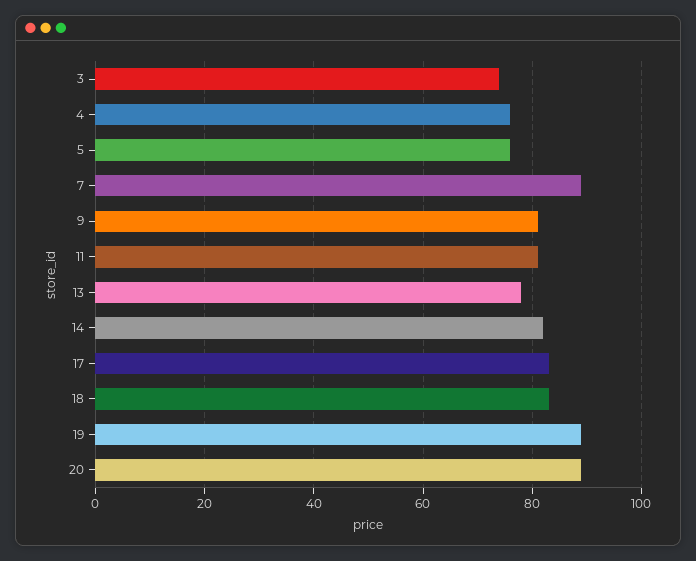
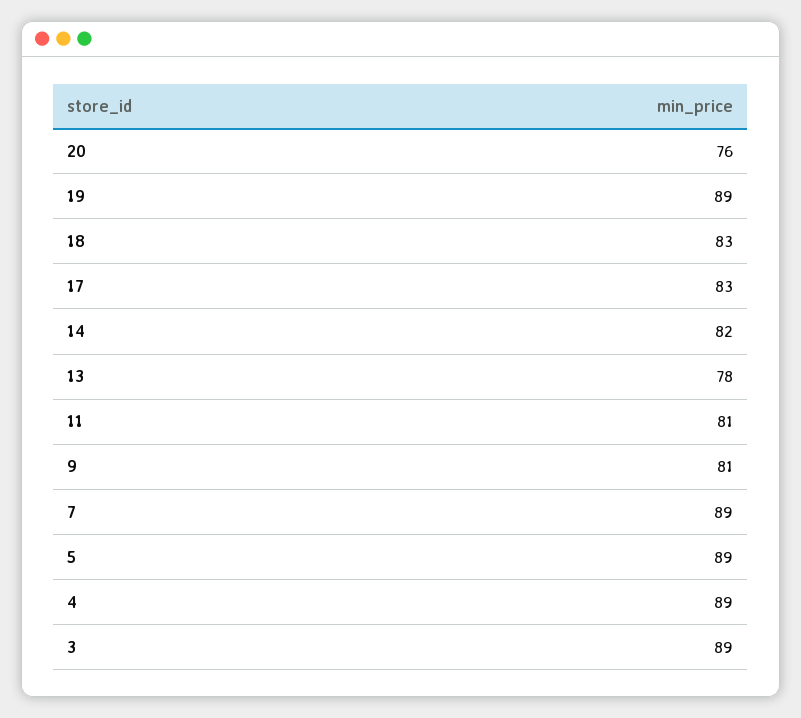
  {
-   "3": 75,
+   "3": 89,
-   "4": 75,
+   "4": 89,
-   "5": 75,
+   "5": 89,
    "7": 89,
    "9": 81,
    "11": 81,
    "13": 78,
    "14": 82,
    "17": 83,
    "18": 83,
    "19": 89,
-   "20": 90
+   "20": 76
  }

